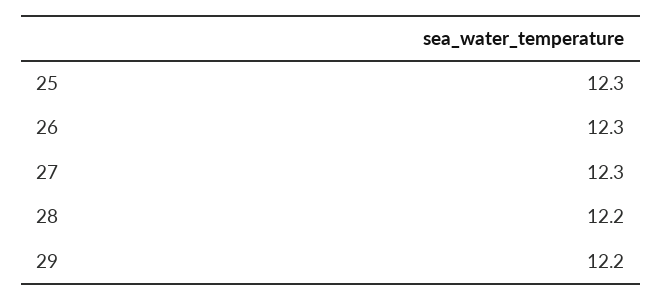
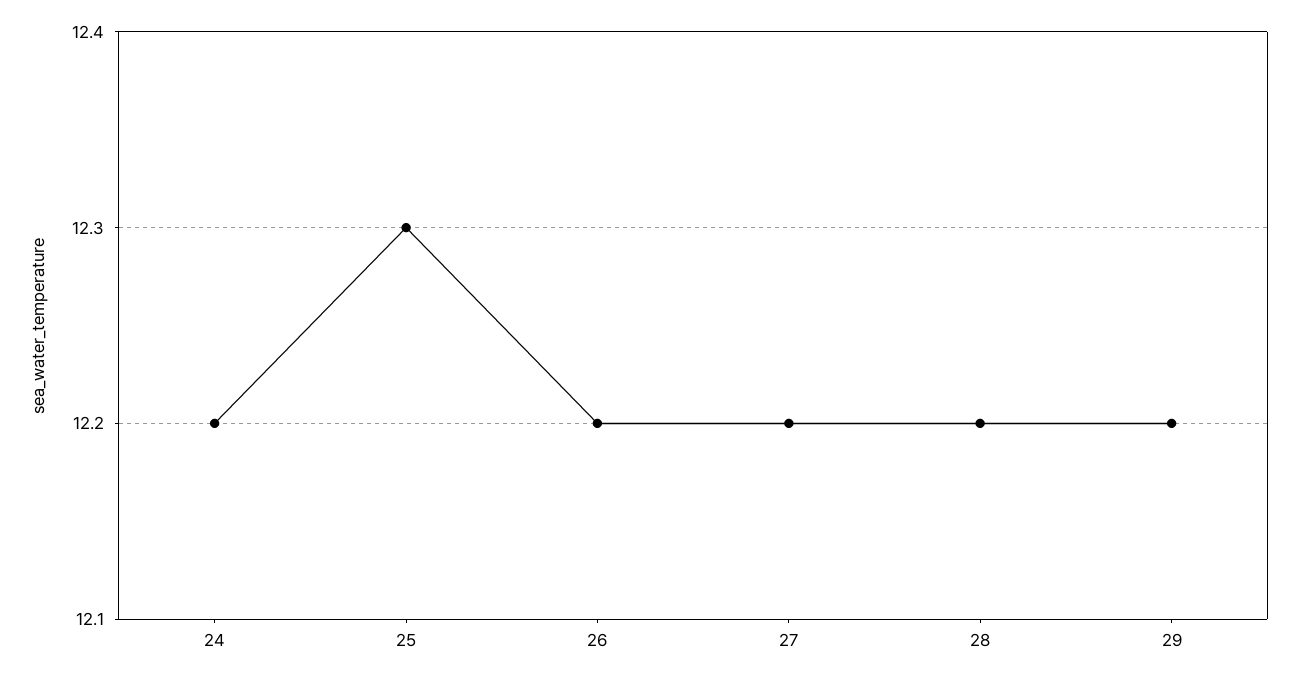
  {
    "25": 12.3,
-   "26": 12.3,
+   "26": 12.2,
-   "27": 12.3,
+   "27": 12.2,
    "28": 12.2,
-   "29": 12.2
+   "29": 12.2,
+   "24": 12.2
  }

